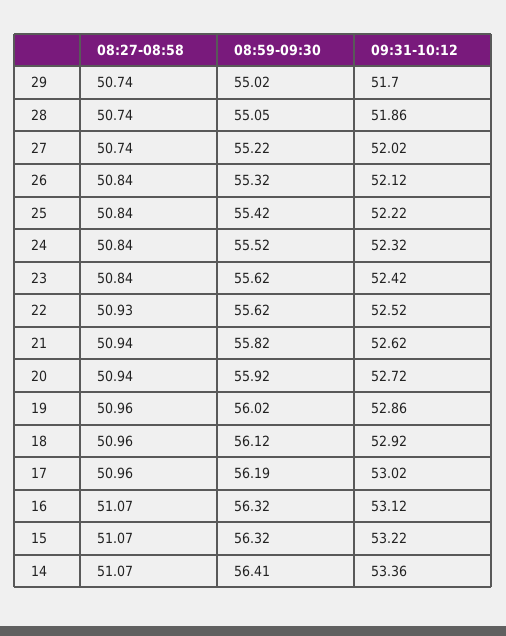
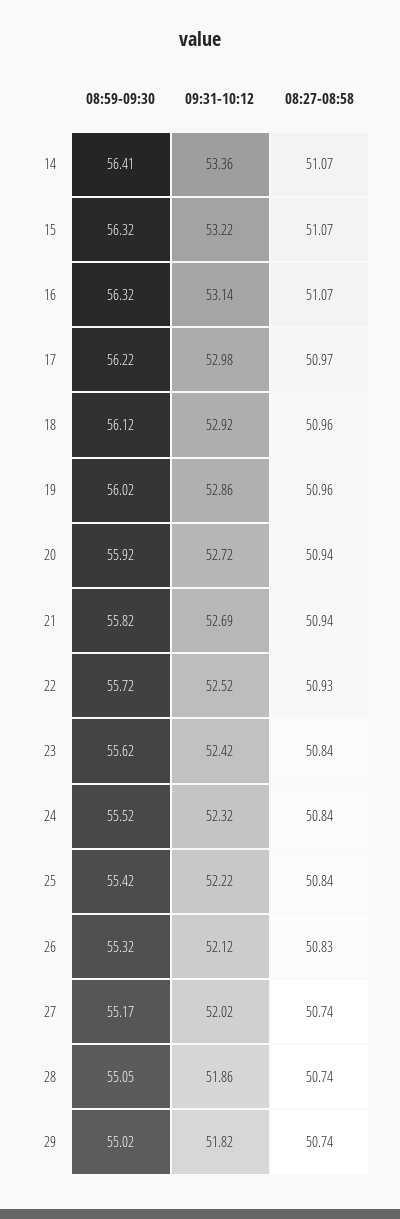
  {
    "08:27-08:58": {
      "29": 50.74,
      "28": 50.74,
      "27": 50.74,
-     "26": 50.84,
+     "26": 50.83,
      "25": 50.84,
      "24": 50.84,
      "23": 50.84,
      "22": 50.93,
      "21": 50.94,
      "20": 50.94,
      "19": 50.96,
      "18": 50.96,
-     "17": 50.96,
+     "17": 50.97,
      "16": 51.07,
      "15": 51.07,
      "14": 51.07
    },
    "08:59-09:30": {
      "29": 55.02,
      "28": 55.05,
-     "27": 55.22,
+     "27": 55.17,
      "26": 55.32,
      "25": 55.42,
      "24": 55.52,
      "23": 55.62,
-     "22": 55.62,
+     "22": 55.72,
      "21": 55.82,
      "20": 55.92,
      "19": 56.02,
      "18": 56.12,
-     "17": 56.19,
+     "17": 56.22,
      "16": 56.32,
      "15": 56.32,
      "14": 56.41
    },
    "09:31-10:12": {
-     "29": 51.7,
+     "29": 51.82,
      "28": 51.86,
      "27": 52.02,
      "26": 52.12,
      "25": 52.22,
      "24": 52.32,
      "23": 52.42,
      "22": 52.52,
-     "21": 52.62,
+     "21": 52.69,
      "20": 52.72,
      "19": 52.86,
      "18": 52.92,
-     "17": 53.02,
+     "17": 52.98,
-     "16": 53.12,
+     "16": 53.14,
      "15": 53.22,
      "14": 53.36
    }
  }

